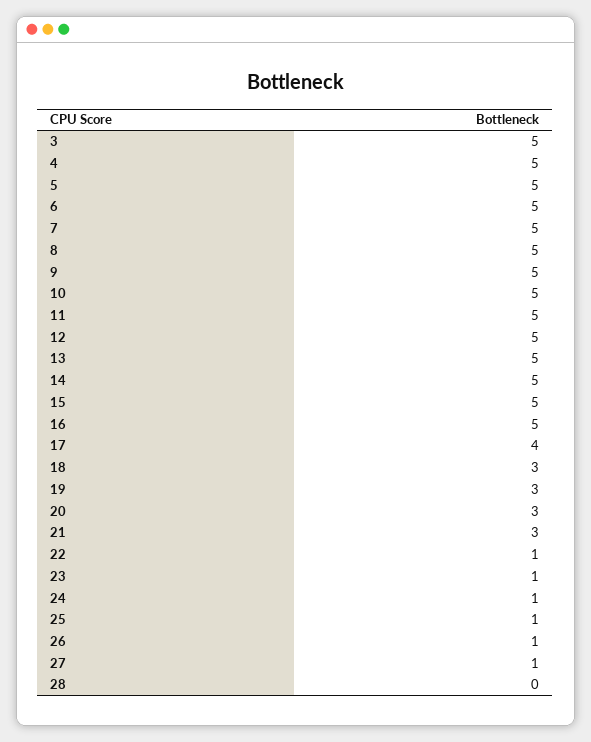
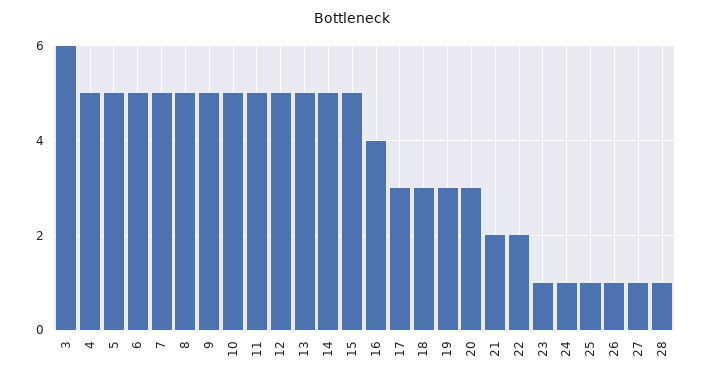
  {
-   "3": 5,
+   "3": 6,
    "4": 5,
    "5": 5,
    "6": 5,
    "7": 5,
    "8": 5,
    "9": 5,
    "10": 5,
    "11": 5,
    "12": 5,
    "13": 5,
    "14": 5,
    "15": 5,
-   "16": 5,
+   "16": 4,
-   "17": 4,
+   "17": 3,
    "18": 3,
    "19": 3,
    "20": 3,
-   "21": 3,
+   "21": 2,
-   "22": 1,
+   "22": 2,
    "23": 1,
    "24": 1,
    "25": 1,
    "26": 1,
    "27": 1,
-   "28": 0
+   "28": 1
  }

